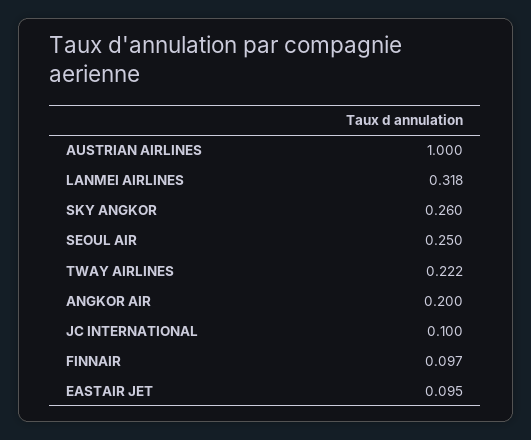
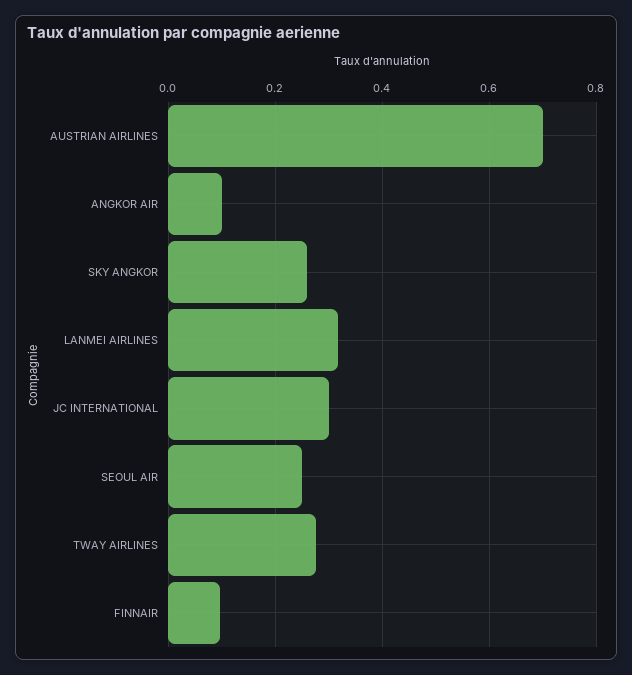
  {
-   "AUSTRIAN AIRLINES": 1,
+   "AUSTRIAN AIRLINES": 0.7,
    "LANMEI AIRLINES": 0.318,
    "SKY ANGKOR": 0.26,
    "SEOUL AIR": 0.25,
-   "TWAY AIRLINES": 0.222,
+   "TWAY AIRLINES": 0.28,
-   "ANGKOR AIR": 0.2,
+   "ANGKOR AIR": 0.1,
-   "JC INTERNATIONAL": 0.1,
+   "JC INTERNATIONAL": 0.3,
-   "FINNAIR": 0.097,
+   "FINNAIR": 0.097
-   "EASTAIR JET": 0.095
  }

